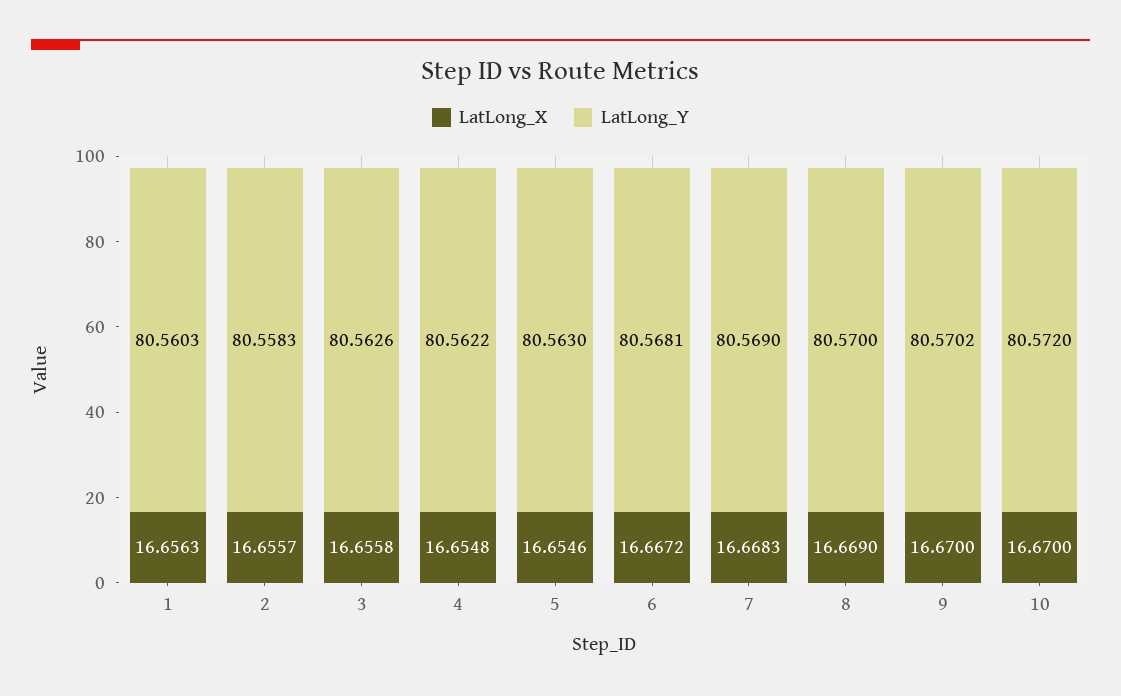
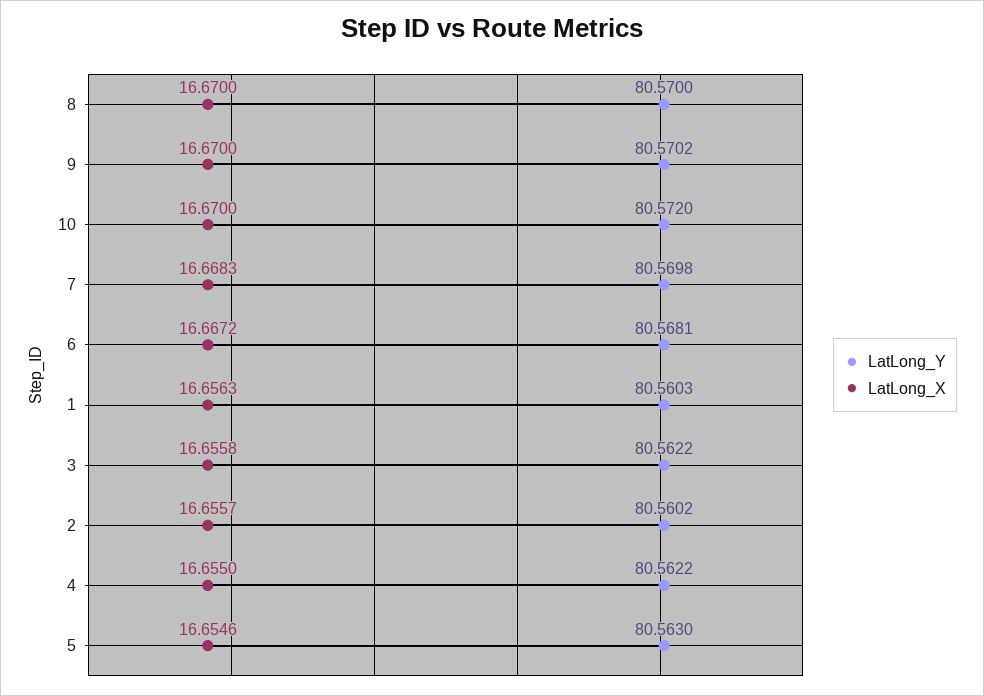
  {
    "LatLong_X": {
      "1": 16.6563,
      "2": 16.6557,
      "3": 16.6558,
-     "4": 16.6548,
+     "4": 16.655,
      "5": 16.6546,
      "6": 16.6672,
      "7": 16.6683,
-     "8": 16.669,
+     "8": 16.67,
      "9": 16.67,
      "10": 16.67
    },
    "LatLong_Y": {
      "1": 80.5603,
-     "2": 80.5583,
+     "2": 80.5602,
-     "3": 80.5626,
+     "3": 80.5622,
      "4": 80.5622,
      "5": 80.563,
      "6": 80.5681,
-     "7": 80.569,
+     "7": 80.5698,
      "8": 80.57,
      "9": 80.5702,
      "10": 80.572
    }
  }

